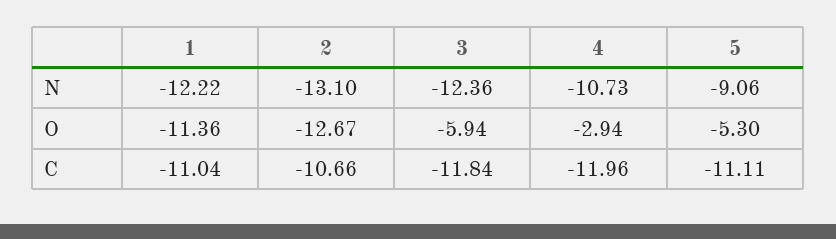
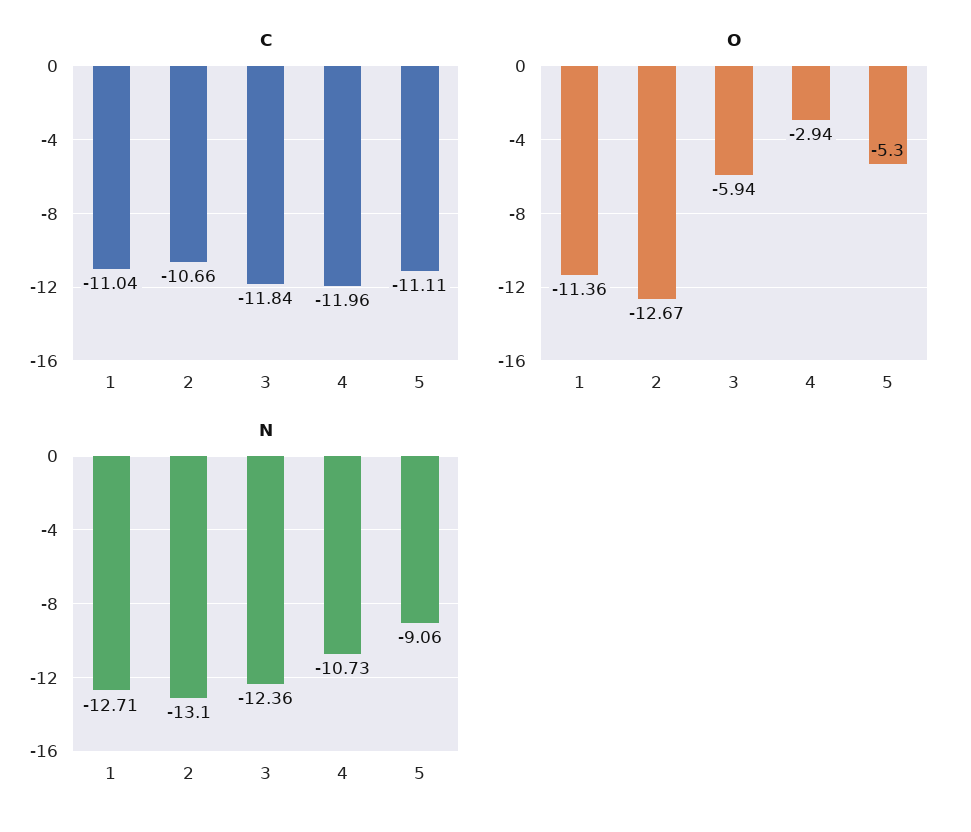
  {
    "N": {
-     "1": -12.22,
+     "1": -12.71,
      "2": -13.1,
      "3": -12.36,
      "4": -10.73,
      "5": -9.06
    },
    "O": {
      "1": -11.36,
      "2": -12.67,
      "3": -5.94,
      "4": -2.94,
      "5": -5.3
    },
    "C": {
      "1": -11.04,
      "2": -10.66,
      "3": -11.84,
      "4": -11.96,
      "5": -11.11
    }
  }

